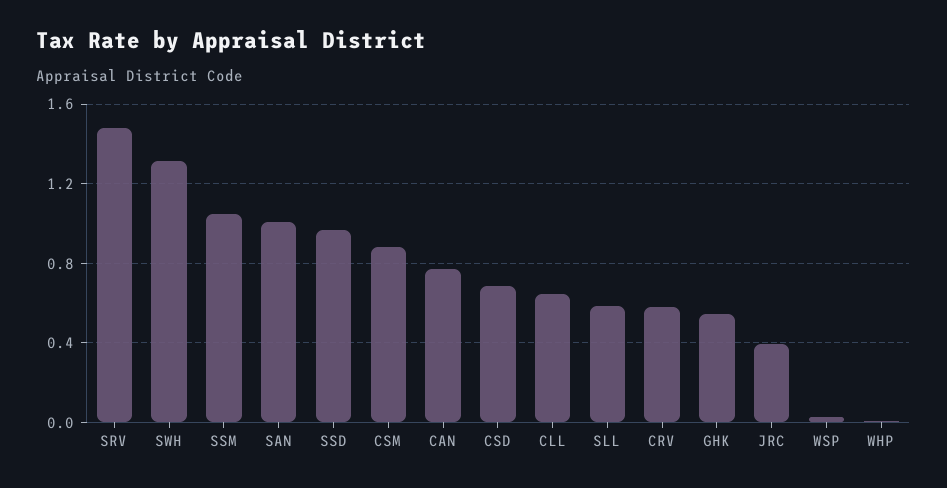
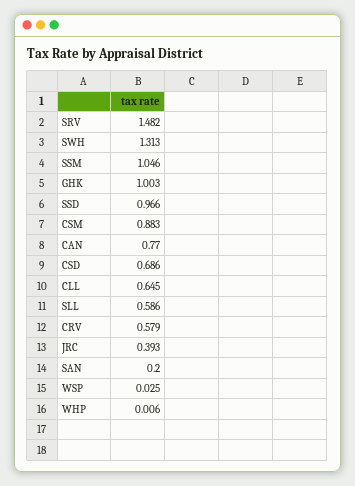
  {
    "SRV": 1.482,
    "SWH": 1.313,
    "SSM": 1.046,
-   "SAN": 1,
+   "SAN": 0.2,
    "SSD": 0.966,
    "CSM": 0.883,
    "CAN": 0.77,
    "CSD": 0.686,
    "CLL": 0.645,
    "SLL": 0.586,
    "CRV": 0.579,
-   "GHK": 0.55,
+   "GHK": 1.003,
    "JRC": 0.393,
    "WSP": 0.025,
    "WHP": 0.006
  }

